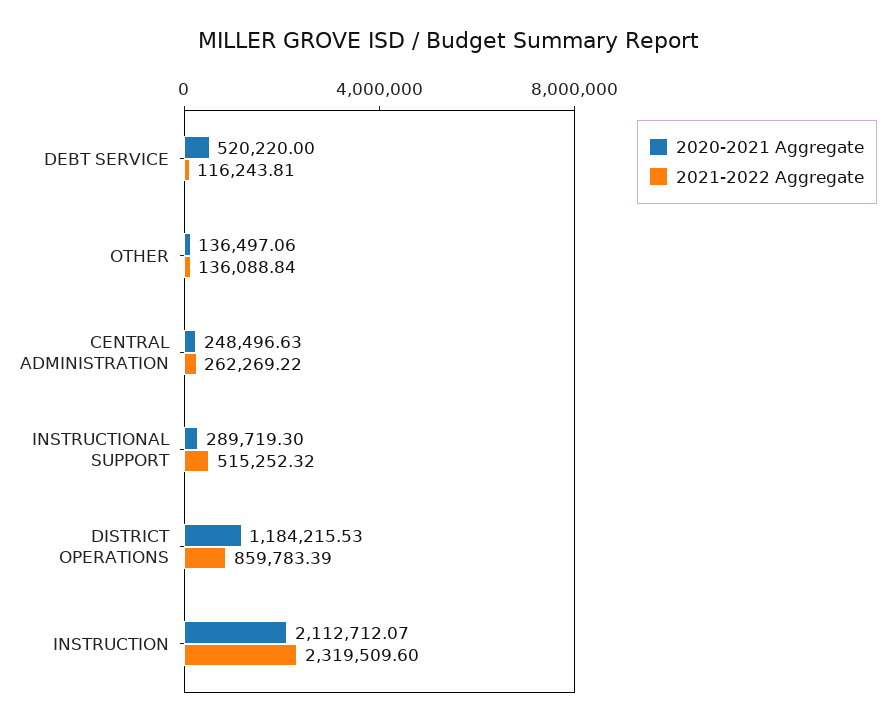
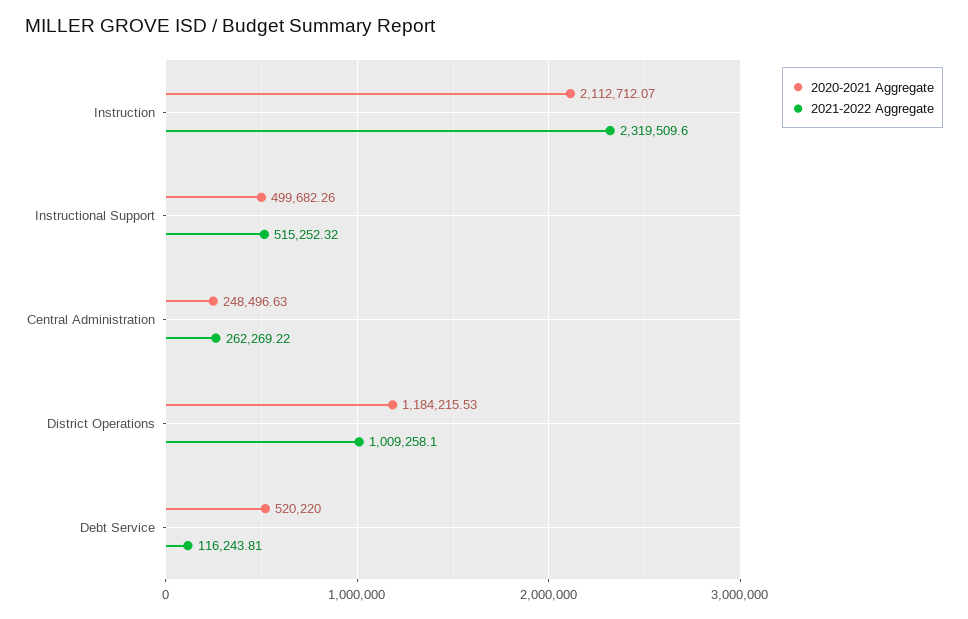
  {
    "2020-2021 Aggregate": {
      "DEBT SERVICE": 520220,
-     "OTHER": 136497.06,
      "CENTRAL ADMINISTRATION": 248496.63,
-     "INSTRUCTIONAL SUPPORT": 289719.3,
+     "INSTRUCTIONAL SUPPORT": 499682.26,
      "DISTRICT OPERATIONS": 1184215.53,
      "INSTRUCTION": 2112712.07
    },
    "2021-2022 Aggregate": {
      "DEBT SERVICE": 116243.81,
-     "OTHER": 136088.84,
      "CENTRAL ADMINISTRATION": 262269.22,
      "INSTRUCTIONAL SUPPORT": 515252.32,
-     "DISTRICT OPERATIONS": 859783.39,
+     "DISTRICT OPERATIONS": 1009258.1,
      "INSTRUCTION": 2319509.6
    }
  }

